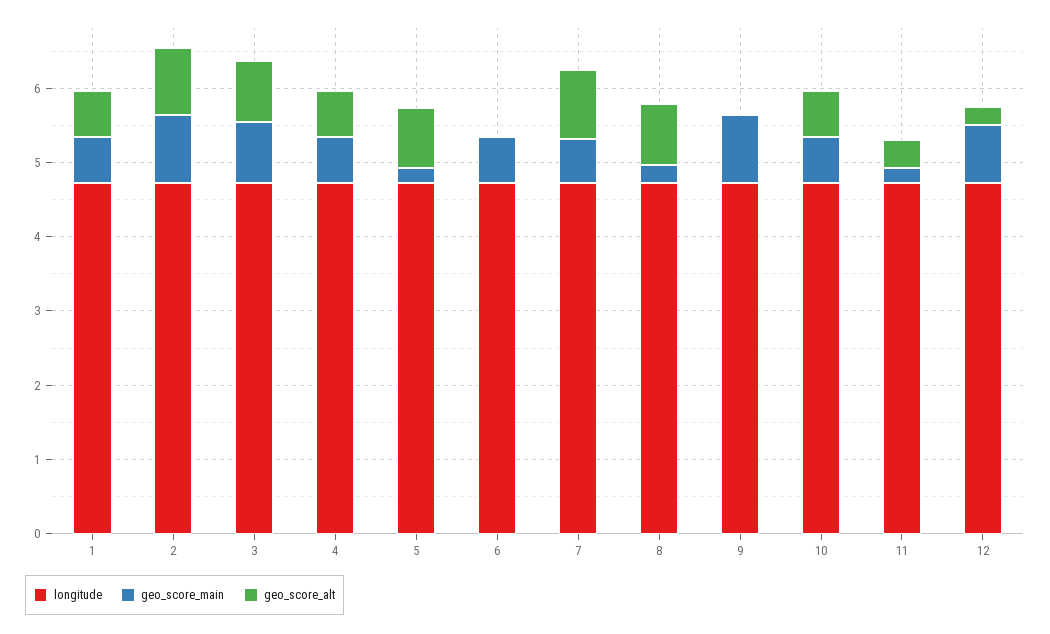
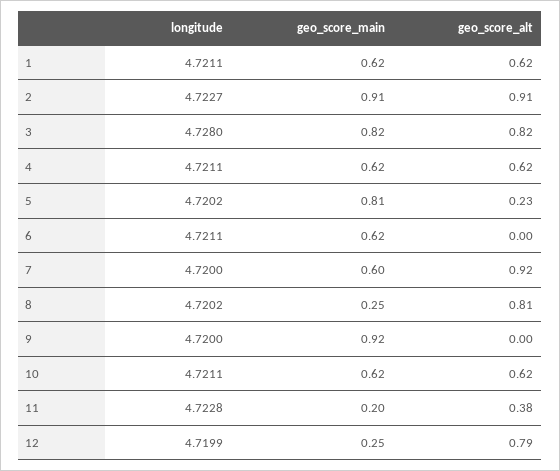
  {
    "longitude": {
      "1": 4.7211,
      "2": 4.7227,
      "3": 4.728,
      "4": 4.7211,
      "5": 4.7202,
      "6": 4.7211,
      "7": 4.72,
      "8": 4.7202,
      "9": 4.72,
      "10": 4.7211,
      "11": 4.7228,
      "12": 4.7199
    },
    "geo_score_main": {
      "1": 0.62,
      "2": 0.91,
      "3": 0.82,
      "4": 0.62,
-     "5": 0.2,
+     "5": 0.81,
      "6": 0.62,
      "7": 0.6,
      "8": 0.25,
      "9": 0.92,
      "10": 0.62,
      "11": 0.2,
-     "12": 0.8
+     "12": 0.25
    },
    "geo_score_alt": {
      "1": 0.62,
      "2": 0.91,
      "3": 0.82,
      "4": 0.62,
-     "5": 0.8,
+     "5": 0.23,
      "6": 0,
      "7": 0.92,
      "8": 0.81,
      "9": 0,
      "10": 0.62,
      "11": 0.38,
-     "12": 0.2
+     "12": 0.79
    }
  }

